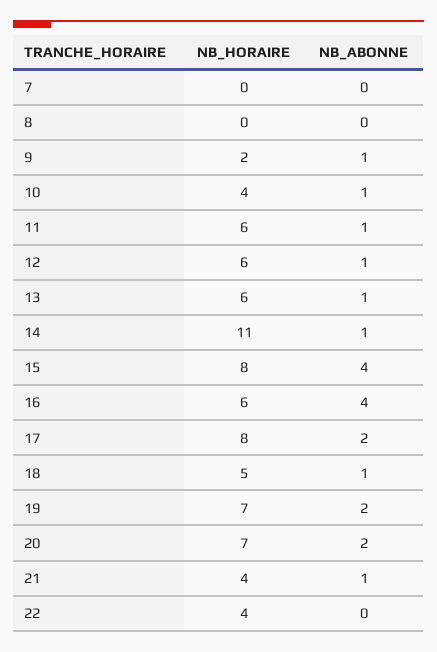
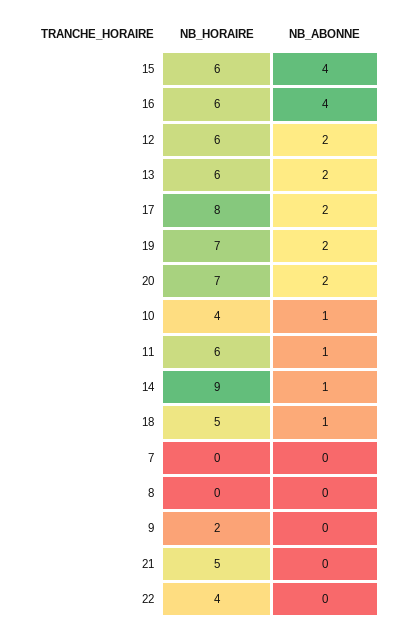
  {
    "NB_HORAIRE": {
      "7": 0,
      "8": 0,
      "9": 2,
      "10": 4,
      "11": 6,
      "12": 6,
      "13": 6,
-     "14": 11,
+     "14": 9,
-     "15": 8,
+     "15": 6,
      "16": 6,
      "17": 8,
      "18": 5,
      "19": 7,
      "20": 7,
-     "21": 4,
+     "21": 5,
      "22": 4
    },
    "NB_ABONNE": {
      "7": 0,
      "8": 0,
-     "9": 1,
+     "9": 0,
      "10": 1,
      "11": 1,
-     "12": 1,
+     "12": 2,
-     "13": 1,
+     "13": 2,
      "14": 1,
      "15": 4,
      "16": 4,
      "17": 2,
      "18": 1,
      "19": 2,
      "20": 2,
-     "21": 1,
+     "21": 0,
      "22": 0
    }
  }

